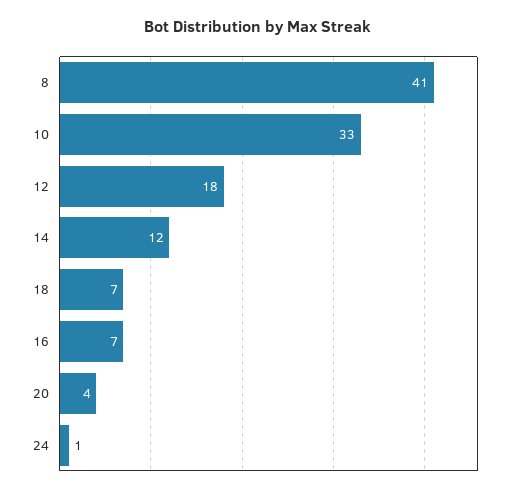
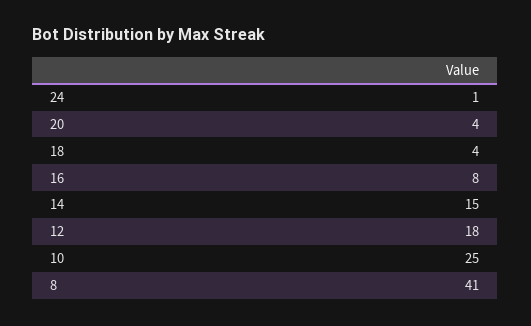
  {
    "8": 41,
-   "10": 33,
+   "10": 25,
    "12": 18,
-   "14": 12,
+   "14": 15,
-   "18": 7,
+   "18": 4,
-   "16": 7,
+   "16": 8,
    "20": 4,
    "24": 1
  }

